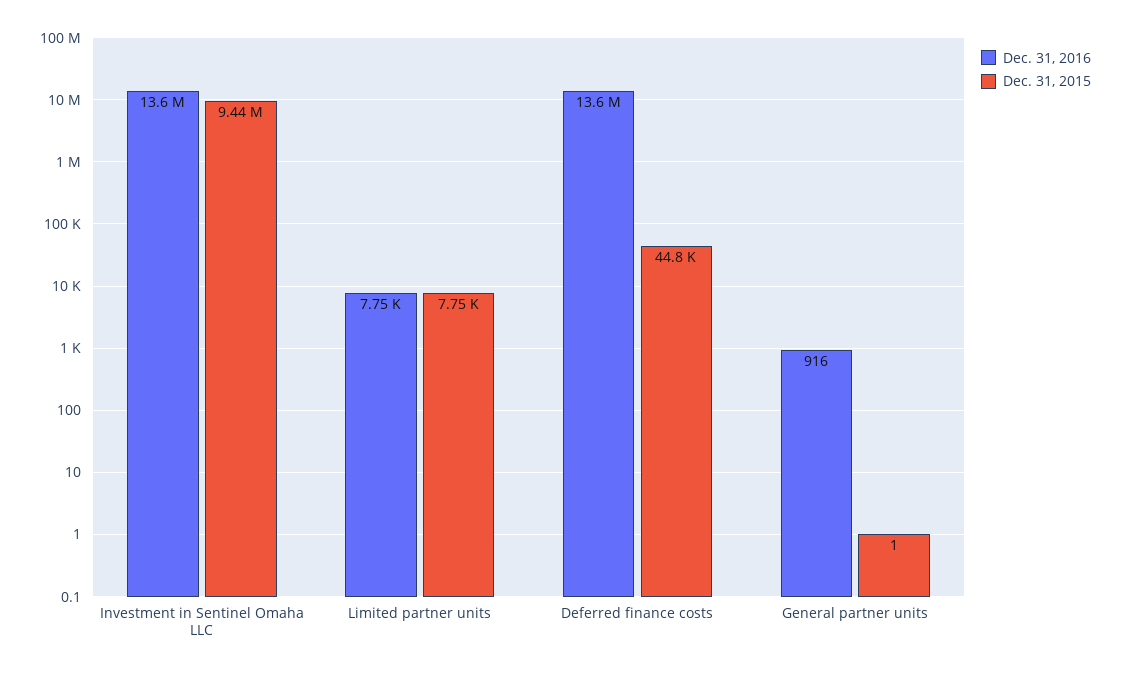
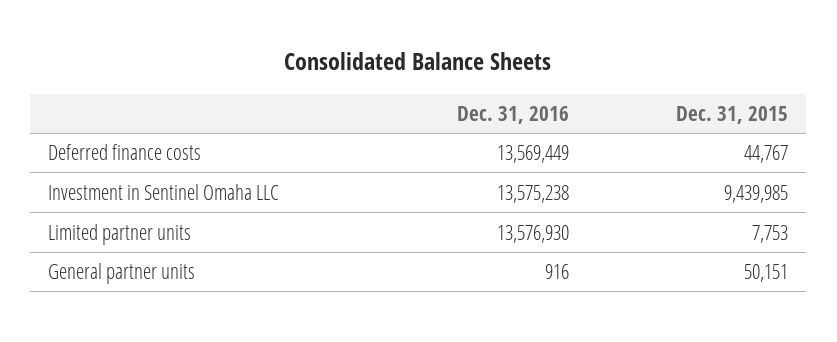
  {
    "Dec. 31, 2016": {
      "Investment in Sentinel Omaha LLC": 13575238,
-     "Limited partner units": 7750,
+     "Limited partner units": 13576930,
      "Deferred finance costs": 13569449,
      "General partner units": 916
    },
    "Dec. 31, 2015": {
      "Investment in Sentinel Omaha LLC": 9439985,
      "Limited partner units": 7753,
      "Deferred finance costs": 44767,
-     "General partner units": 1
+     "General partner units": 50151
    }
  }

